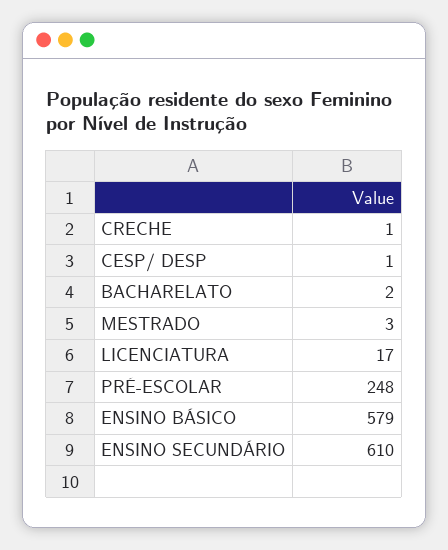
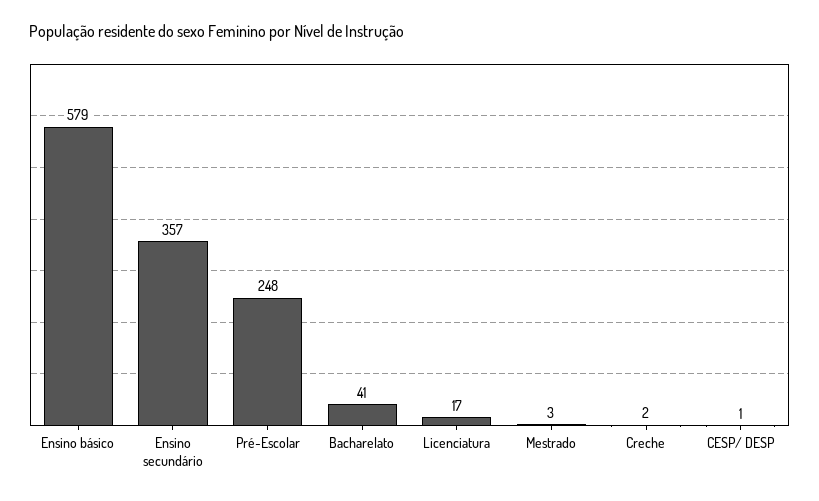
  {
-   "CRECHE": 1,
+   "CRECHE": 2,
    "CESP/ DESP": 1,
-   "BACHARELATO": 2,
+   "BACHARELATO": 41,
    "MESTRADO": 3,
    "LICENCIATURA": 17,
    "PRÉ-ESCOLAR": 248,
    "ENSINO BÁSICO": 579,
-   "ENSINO SECUNDÁRIO": 610
+   "ENSINO SECUNDÁRIO": 357
  }

